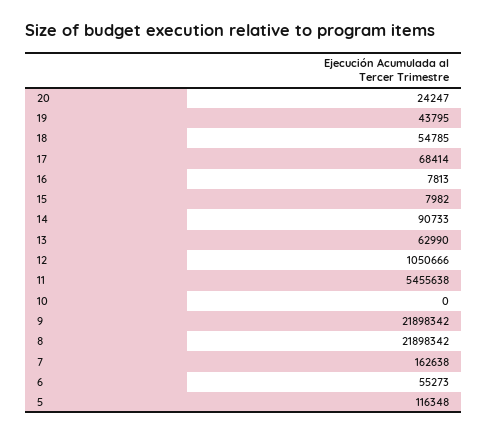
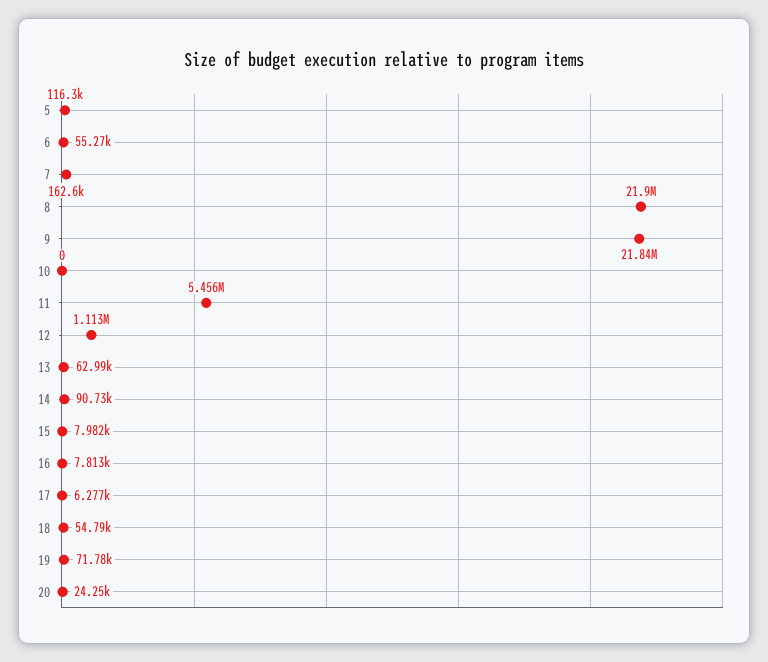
  {
    "20": 24247,
-   "19": 43795,
+   "19": 71780,
    "18": 54785,
-   "17": 68414,
+   "17": 6277,
    "16": 7813,
    "15": 7982,
    "14": 90733,
    "13": 62990,
-   "12": 1050666,
+   "12": 1113000,
    "11": 5455638,
    "10": 0,
-   "9": 21898342,
+   "9": 21840000,
    "8": 21898342,
    "7": 162638,
    "6": 55273,
    "5": 116348
  }

